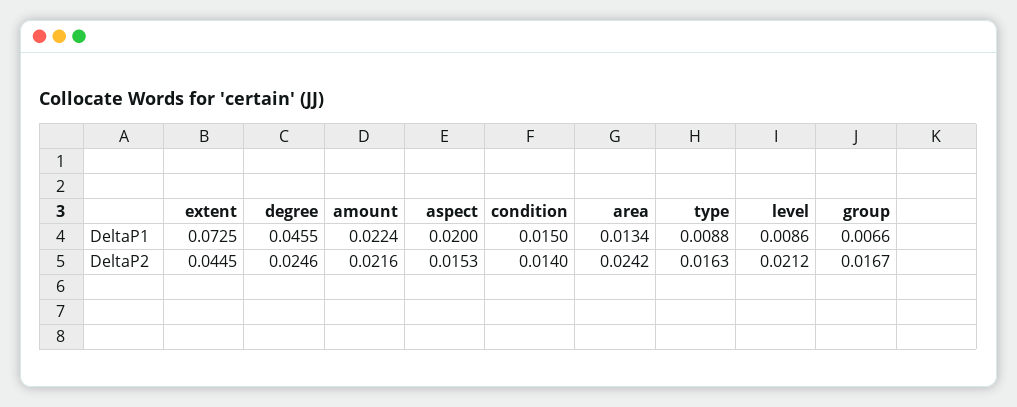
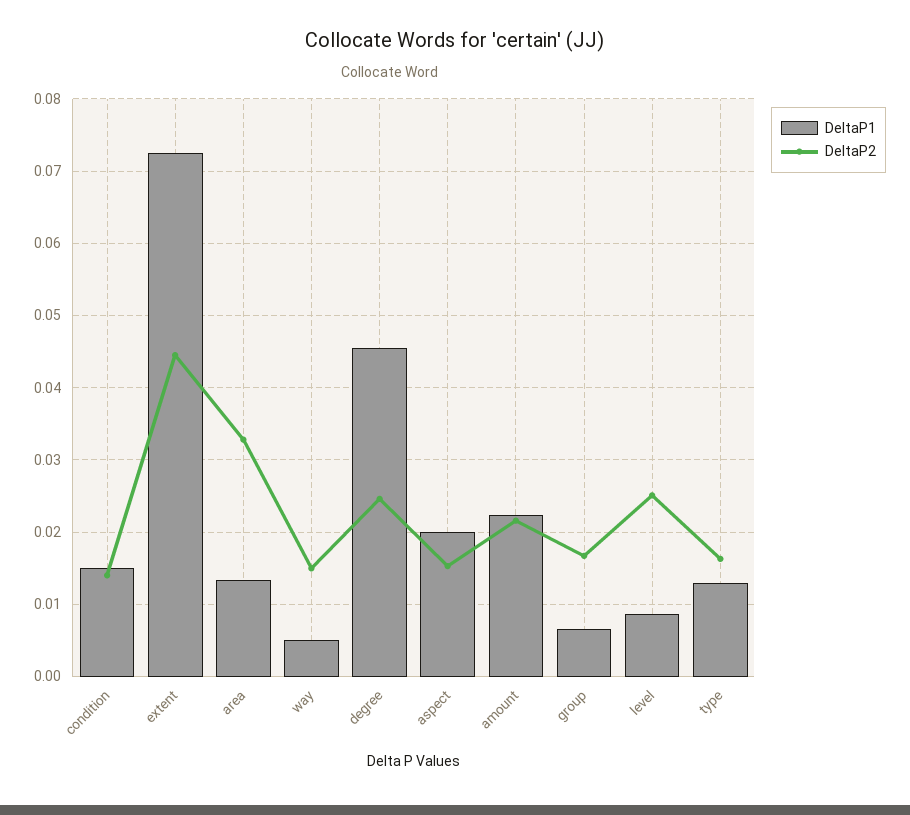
  {
    "DeltaP1": {
      "extent": 0.0725,
      "degree": 0.0455,
      "amount": 0.0224,
      "aspect": 0.02,
      "condition": 0.015,
      "area": 0.0134,
-     "type": 0.0088,
+     "type": 0.013,
      "level": 0.0086,
-     "group": 0.0066
+     "group": 0.0066,
+     "way": 0.005
    },
    "DeltaP2": {
      "extent": 0.0445,
      "degree": 0.0246,
      "amount": 0.0216,
      "aspect": 0.0153,
      "condition": 0.014,
-     "area": 0.0242,
+     "area": 0.033,
      "type": 0.0163,
-     "level": 0.0212,
+     "level": 0.025,
-     "group": 0.0167
+     "group": 0.0167,
+     "way": 0.015
    }
  }

